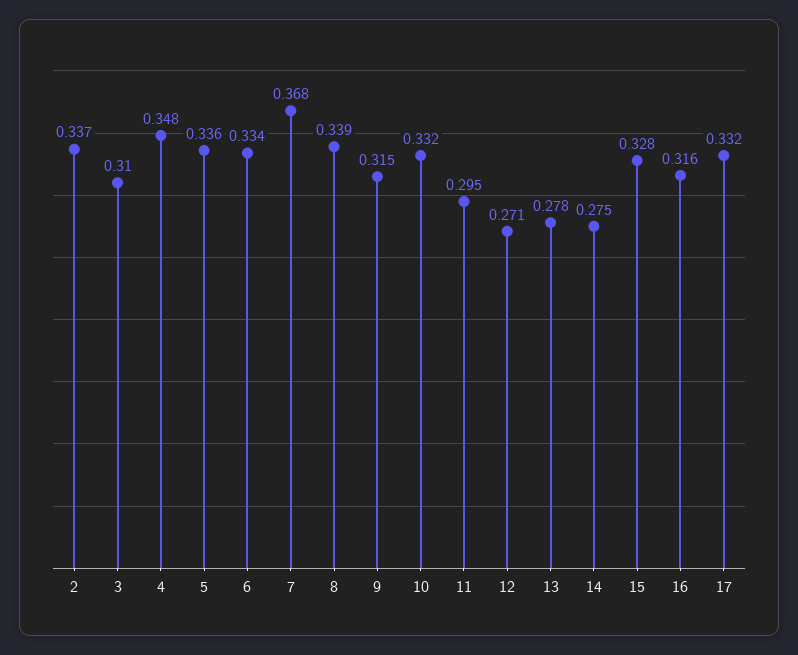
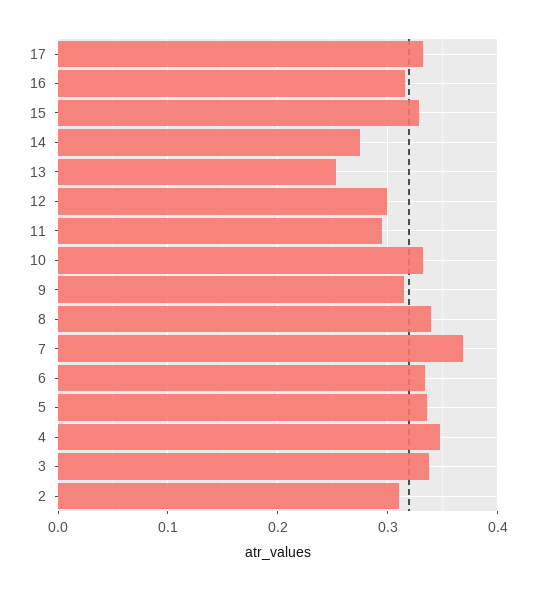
  {
-   "2": 0.337,
+   "2": 0.31,
-   "3": 0.31,
+   "3": 0.34,
    "4": 0.348,
    "5": 0.336,
    "6": 0.334,
    "7": 0.368,
    "8": 0.339,
    "9": 0.315,
    "10": 0.332,
    "11": 0.295,
-   "12": 0.271,
+   "12": 0.3,
-   "13": 0.278,
+   "13": 0.25,
    "14": 0.275,
    "15": 0.328,
    "16": 0.316,
    "17": 0.332
  }

